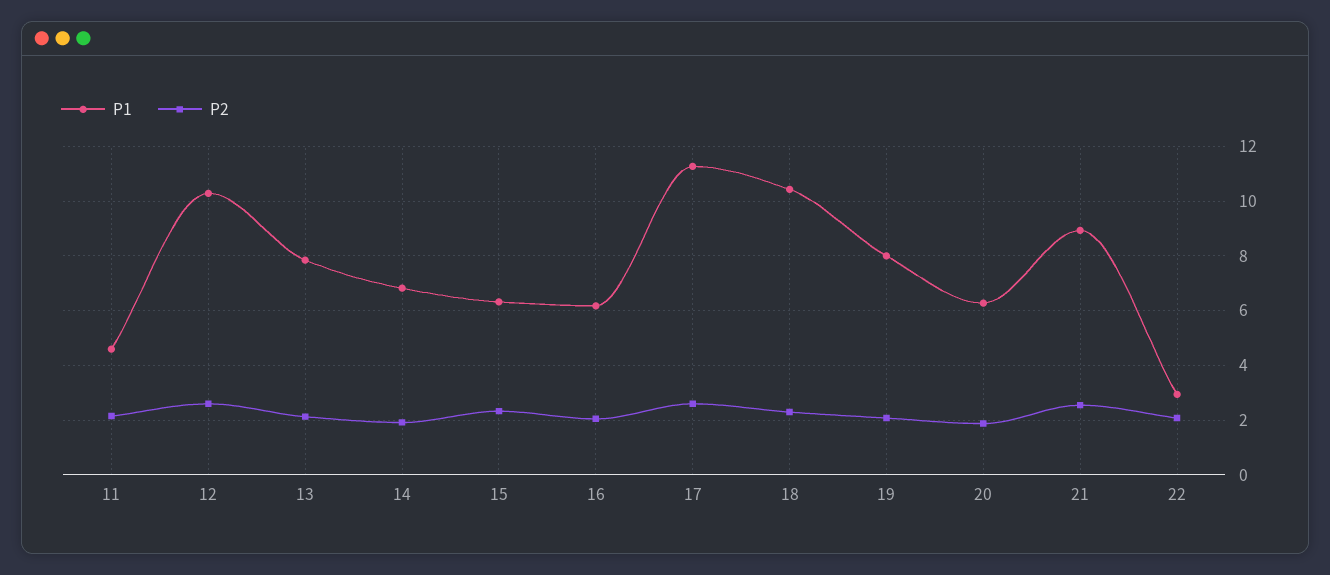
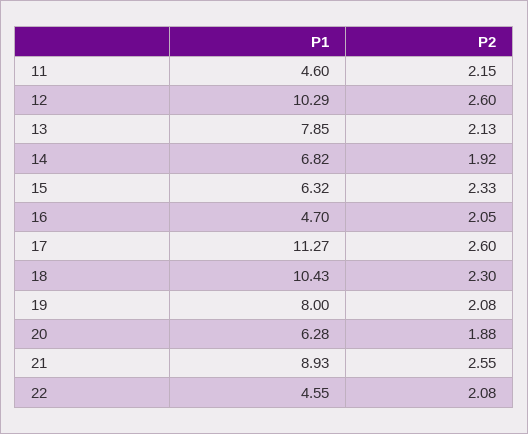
  {
    "P1": {
      "11": 4.6,
      "12": 10.29,
      "13": 7.85,
      "14": 6.82,
      "15": 6.32,
-     "16": 6.25,
+     "16": 4.7,
      "17": 11.27,
      "18": 10.43,
      "19": 8,
      "20": 6.28,
      "21": 8.93,
-     "22": 3
+     "22": 4.55
    },
    "P2": {
      "11": 2.15,
      "12": 2.6,
      "13": 2.13,
      "14": 1.92,
      "15": 2.33,
      "16": 2.05,
      "17": 2.6,
      "18": 2.3,
      "19": 2.08,
      "20": 1.88,
      "21": 2.55,
      "22": 2.08
    }
  }

